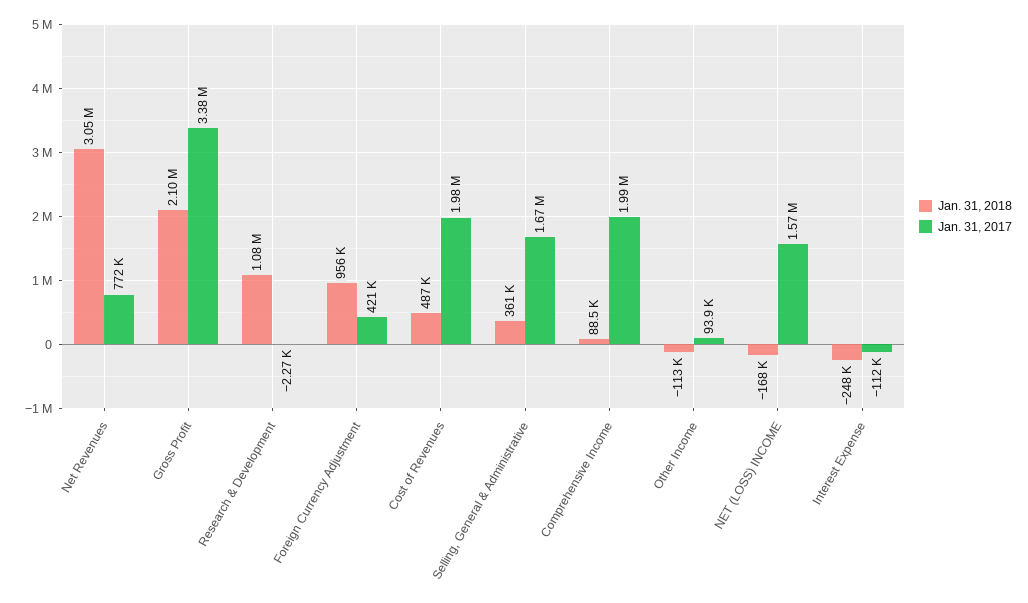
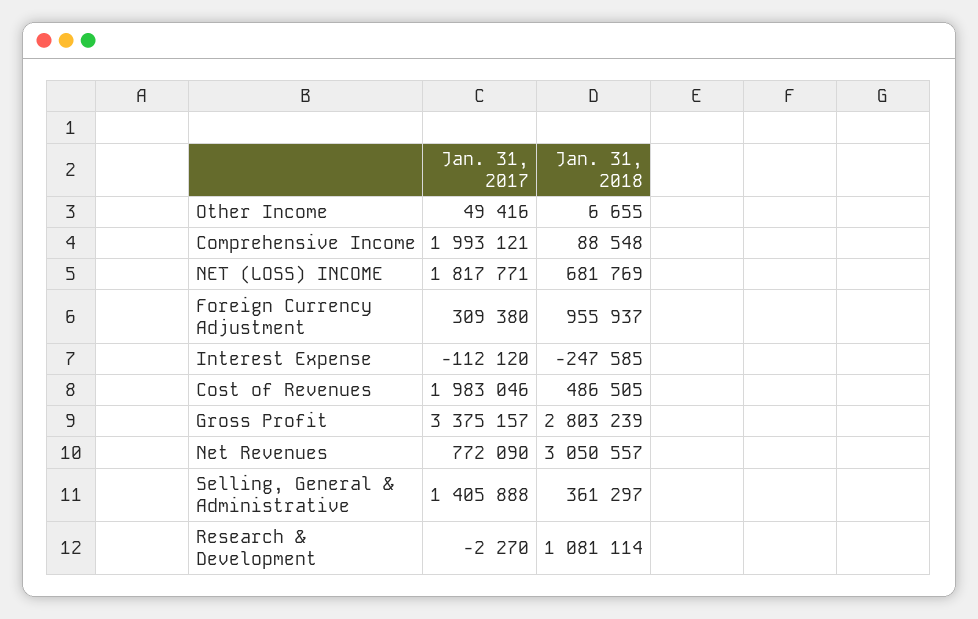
  {
    "Jan. 31, 2018": {
      "Net Revenues": 3050557,
-     "Gross Profit": 2100000,
+     "Gross Profit": 2803239,
      "Research & Development": 1081114,
      "Foreign Currency Adjustment": 955937,
      "Cost of Revenues": 486505,
      "Selling, General & Administrative": 361297,
      "Comprehensive Income": 88548,
-     "Other Income": -113000,
+     "Other Income": 6655,
-     "NET (LOSS) INCOME": -168000,
+     "NET (LOSS) INCOME": 681769,
      "Interest Expense": -247585
    },
    "Jan. 31, 2017": {
      "Net Revenues": 772090,
      "Gross Profit": 3375157,
      "Research & Development": -2270,
-     "Foreign Currency Adjustment": 421000,
+     "Foreign Currency Adjustment": 309380,
      "Cost of Revenues": 1983046,
-     "Selling, General & Administrative": 1670000,
+     "Selling, General & Administrative": 1405888,
      "Comprehensive Income": 1993121,
-     "Other Income": 93900,
+     "Other Income": 49416,
-     "NET (LOSS) INCOME": 1570000,
+     "NET (LOSS) INCOME": 1817771,
      "Interest Expense": -112120
    }
  }

